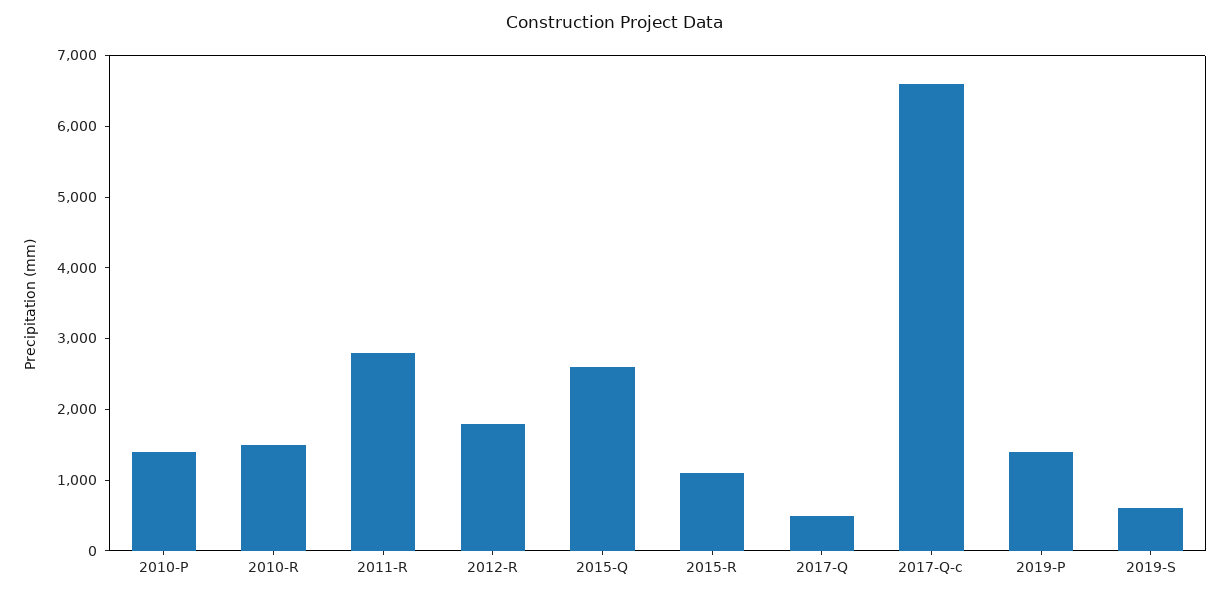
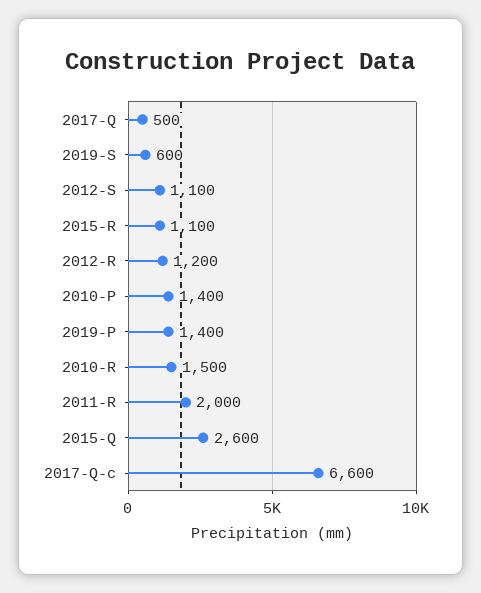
  {
    "2010-P": 1400,
    "2010-R": 1500,
-   "2011-R": 2800,
+   "2011-R": 2000,
-   "2012-R": 1800,
+   "2012-R": 1200,
    "2015-Q": 2600,
    "2015-R": 1100,
    "2017-Q": 500,
    "2017-Q-c": 6600,
    "2019-P": 1400,
-   "2019-S": 600
+   "2019-S": 600,
+   "2012-S": 1100
  }

